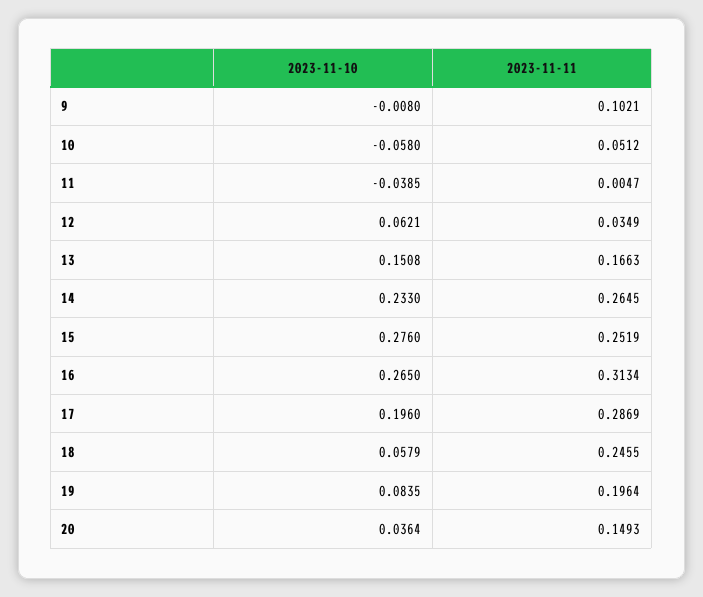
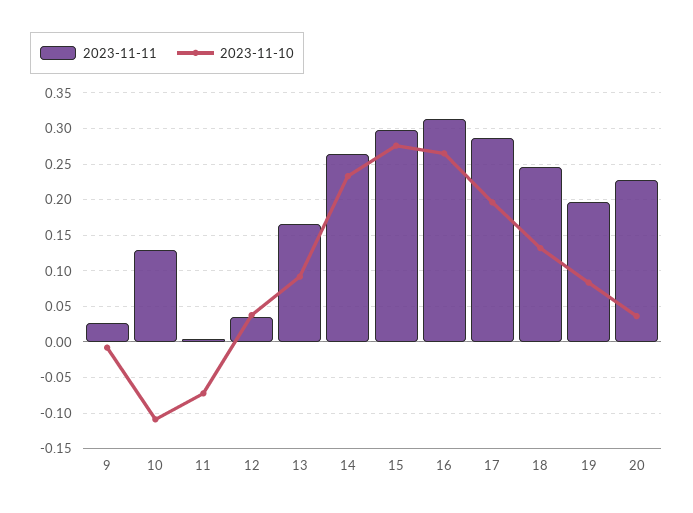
  {
    "2023-11-10": {
      "9": -0.008,
-     "10": -0.058,
+     "10": -0.11,
-     "11": -0.0385,
+     "11": -0.07,
-     "12": 0.0621,
+     "12": 0.04,
-     "13": 0.1508,
+     "13": 0.09,
      "14": 0.233,
      "15": 0.276,
      "16": 0.265,
      "17": 0.196,
-     "18": 0.0579,
+     "18": 0.13,
      "19": 0.0835,
      "20": 0.0364
    },
    "2023-11-11": {
-     "9": 0.1021,
+     "9": 0.03,
-     "10": 0.0512,
+     "10": 0.13,
      "11": 0.0047,
      "12": 0.0349,
      "13": 0.1663,
      "14": 0.2645,
-     "15": 0.2519,
+     "15": 0.3,
      "16": 0.3134,
      "17": 0.2869,
      "18": 0.2455,
      "19": 0.1964,
-     "20": 0.1493
+     "20": 0.23
    }
  }

